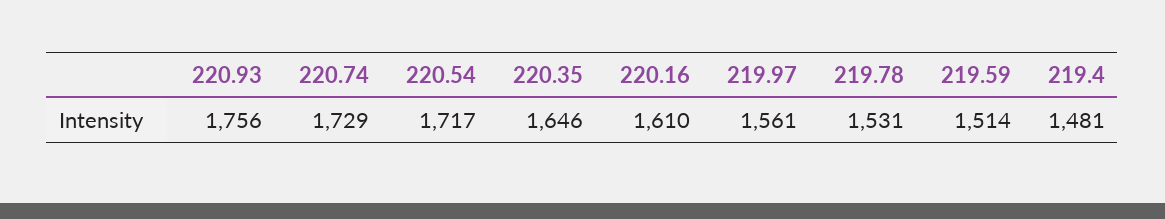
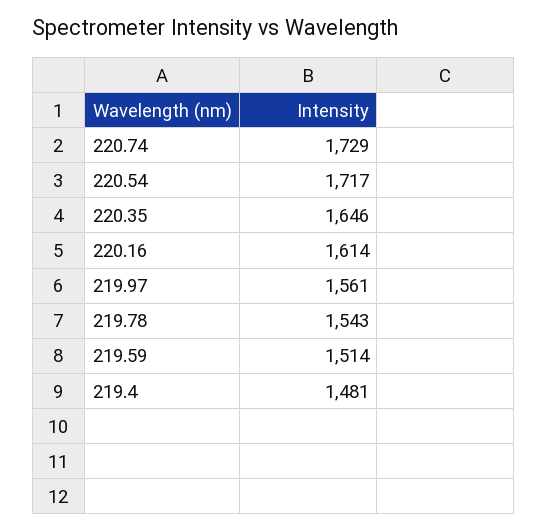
  {
-   "220.93": 1756,
    "220.74": 1729,
    "220.54": 1717,
    "220.35": 1646,
-   "220.16": 1610,
+   "220.16": 1614,
    "219.97": 1561,
-   "219.78": 1531,
+   "219.78": 1543,
    "219.59": 1514,
    "219.4": 1481
  }

